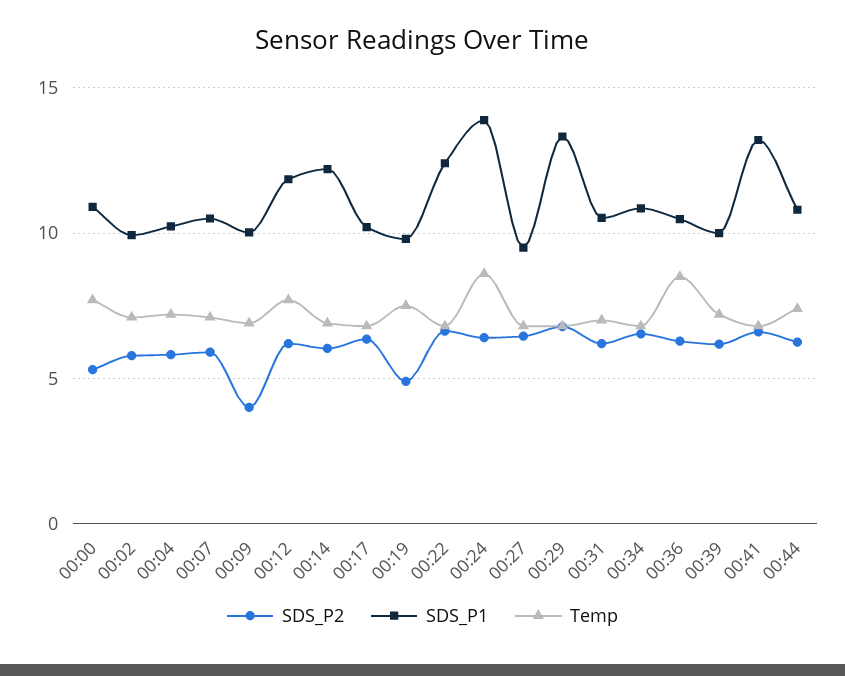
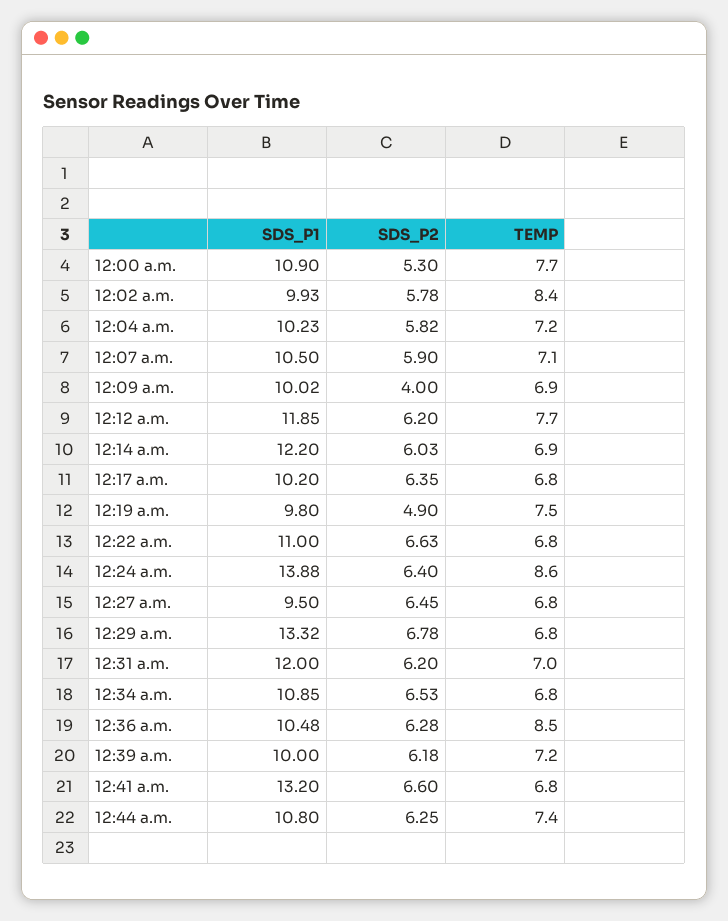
  {
    "SDS_P2": {
      "00:00": 5.3,
      "00:02": 5.78,
      "00:04": 5.82,
      "00:07": 5.9,
      "00:09": 4,
      "00:12": 6.2,
      "00:14": 6.03,
      "00:17": 6.35,
      "00:19": 4.9,
      "00:22": 6.63,
      "00:24": 6.4,
      "00:27": 6.45,
      "00:29": 6.78,
      "00:31": 6.2,
      "00:34": 6.53,
      "00:36": 6.28,
      "00:39": 6.18,
      "00:41": 6.6,
      "00:44": 6.25
    },
    "SDS_P1": {
      "00:00": 10.9,
      "00:02": 9.93,
      "00:04": 10.23,
      "00:07": 10.5,
      "00:09": 10.02,
      "00:12": 11.85,
      "00:14": 12.2,
      "00:17": 10.2,
      "00:19": 9.8,
-     "00:22": 12.5,
+     "00:22": 11,
      "00:24": 13.88,
      "00:27": 9.5,
      "00:29": 13.32,
-     "00:31": 10.5,
+     "00:31": 12,
      "00:34": 10.85,
      "00:36": 10.48,
      "00:39": 10,
      "00:41": 13.2,
      "00:44": 10.8
    },
    "Temp": {
      "00:00": 7.7,
-     "00:02": 7,
+     "00:02": 8.4,
      "00:04": 7.2,
      "00:07": 7.1,
      "00:09": 6.9,
      "00:12": 7.7,
      "00:14": 6.9,
      "00:17": 6.8,
      "00:19": 7.5,
      "00:22": 6.8,
      "00:24": 8.6,
      "00:27": 6.8,
      "00:29": 6.8,
      "00:31": 7,
      "00:34": 6.8,
      "00:36": 8.5,
      "00:39": 7.2,
      "00:41": 6.8,
      "00:44": 7.4
    }
  }

